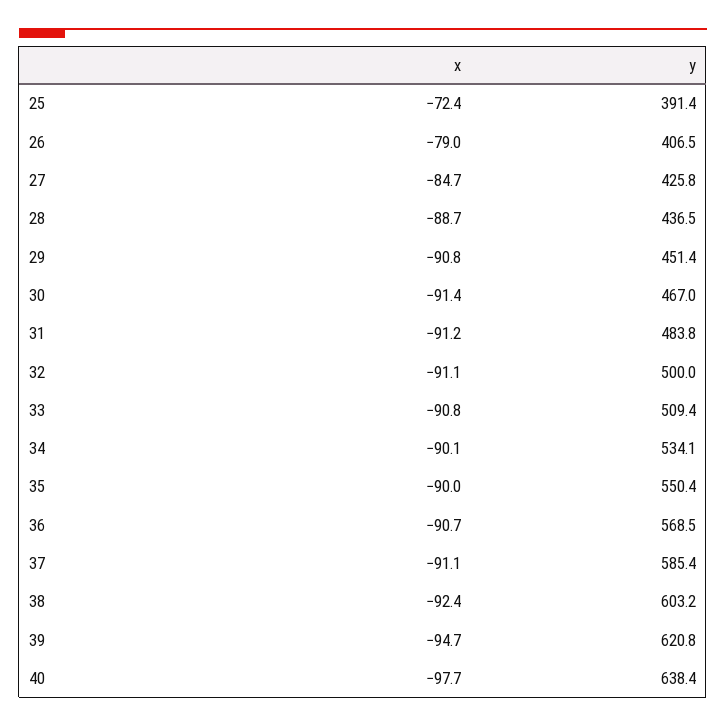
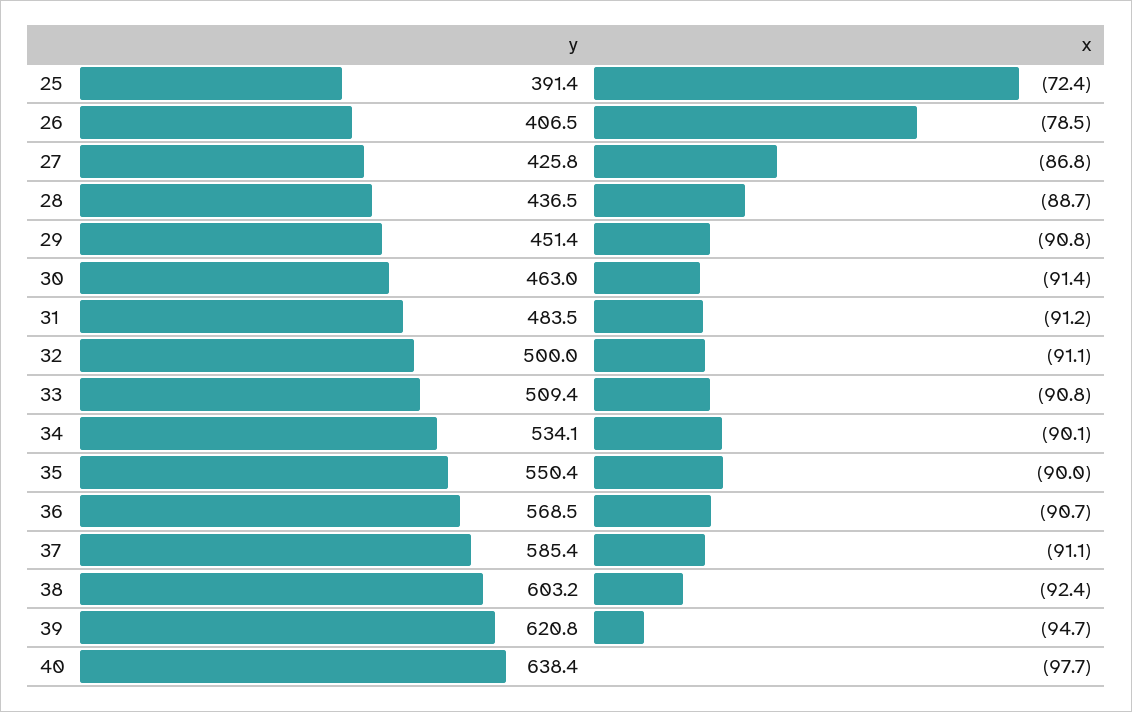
  {
    "x": {
      "25": -72.4,
-     "26": -79,
+     "26": -78.5,
-     "27": -84.7,
+     "27": -86.8,
      "28": -88.7,
      "29": -90.8,
      "30": -91.4,
      "31": -91.2,
      "32": -91.1,
      "33": -90.8,
      "34": -90.1,
      "35": -90,
      "36": -90.7,
      "37": -91.1,
      "38": -92.4,
      "39": -94.7,
      "40": -97.7
    },
    "y": {
      "25": 391.4,
      "26": 406.5,
      "27": 425.8,
      "28": 436.5,
      "29": 451.4,
-     "30": 467,
+     "30": 463,
-     "31": 483.8,
+     "31": 483.5,
      "32": 500,
      "33": 509.4,
      "34": 534.1,
      "35": 550.4,
      "36": 568.5,
      "37": 585.4,
      "38": 603.2,
      "39": 620.8,
      "40": 638.4
    }
  }

